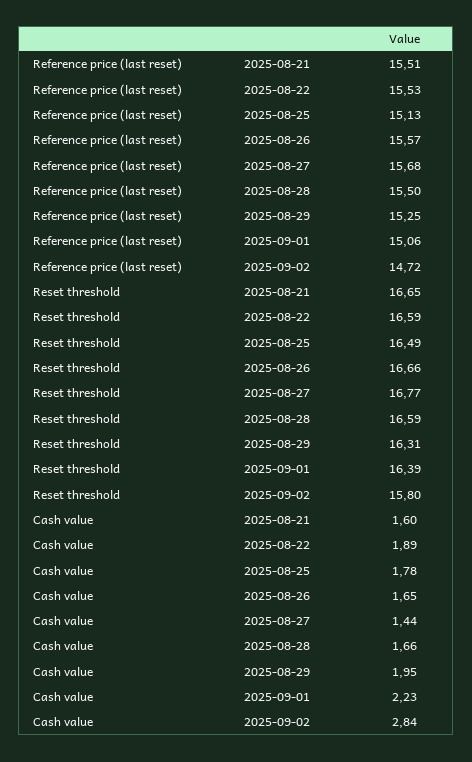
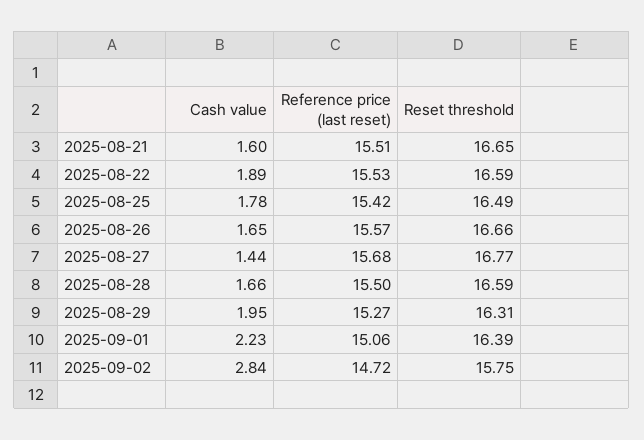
  {
    "Reference price (last reset)": {
      "2025-08-21": 15.51,
      "2025-08-22": 15.53,
-     "2025-08-25": 15.13,
+     "2025-08-25": 15.42,
      "2025-08-26": 15.57,
      "2025-08-27": 15.68,
      "2025-08-28": 15.5,
-     "2025-08-29": 15.25,
+     "2025-08-29": 15.27,
      "2025-09-01": 15.06,
      "2025-09-02": 14.72
    },
    "Reset threshold": {
      "2025-08-21": 16.65,
      "2025-08-22": 16.59,
      "2025-08-25": 16.49,
      "2025-08-26": 16.66,
      "2025-08-27": 16.77,
      "2025-08-28": 16.59,
      "2025-08-29": 16.31,
      "2025-09-01": 16.39,
-     "2025-09-02": 15.8
+     "2025-09-02": 15.75
    },
    "Cash value": {
      "2025-08-21": 1.6,
      "2025-08-22": 1.89,
      "2025-08-25": 1.78,
      "2025-08-26": 1.65,
      "2025-08-27": 1.44,
      "2025-08-28": 1.66,
      "2025-08-29": 1.95,
      "2025-09-01": 2.23,
      "2025-09-02": 2.84
    }
  }

